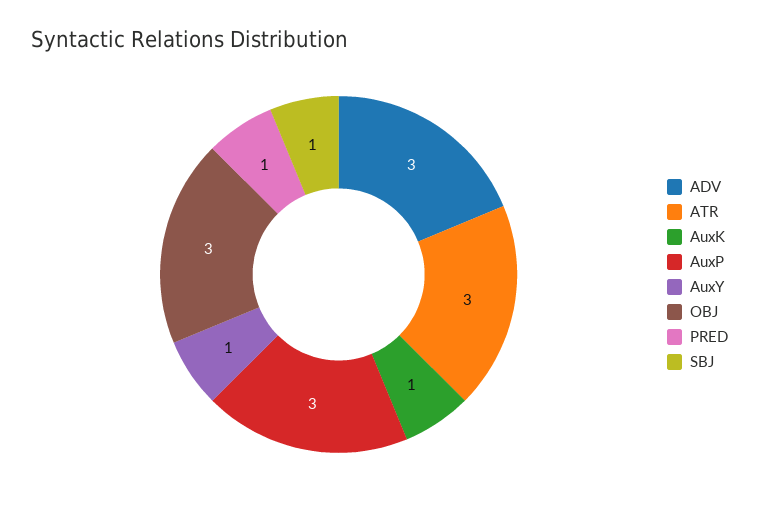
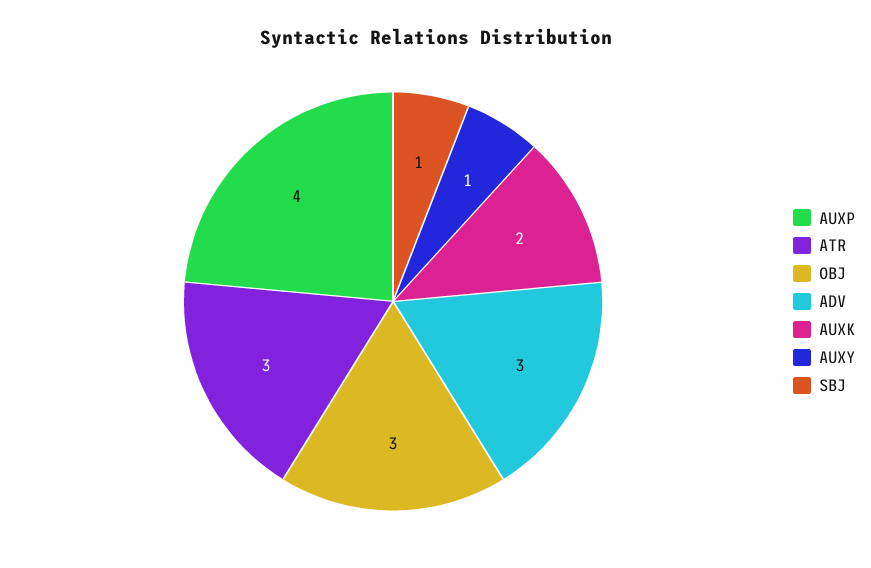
  {
    "ADV": 3,
    "ATR": 3,
-   "AuxK": 1,
+   "AuxK": 2,
-   "AuxP": 3,
+   "AuxP": 4,
    "AuxY": 1,
    "OBJ": 3,
-   "PRED": 1,
    "SBJ": 1
  }

